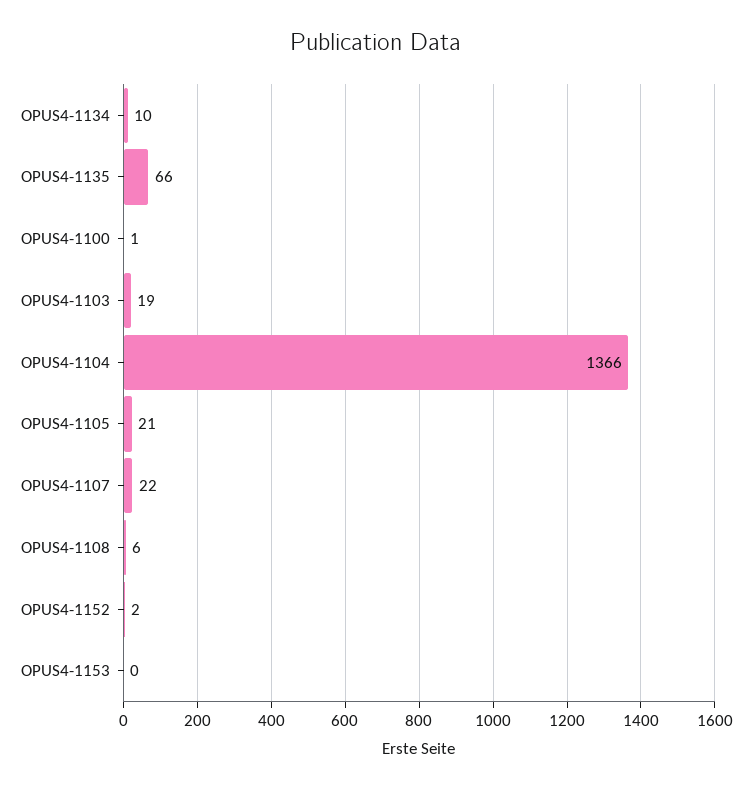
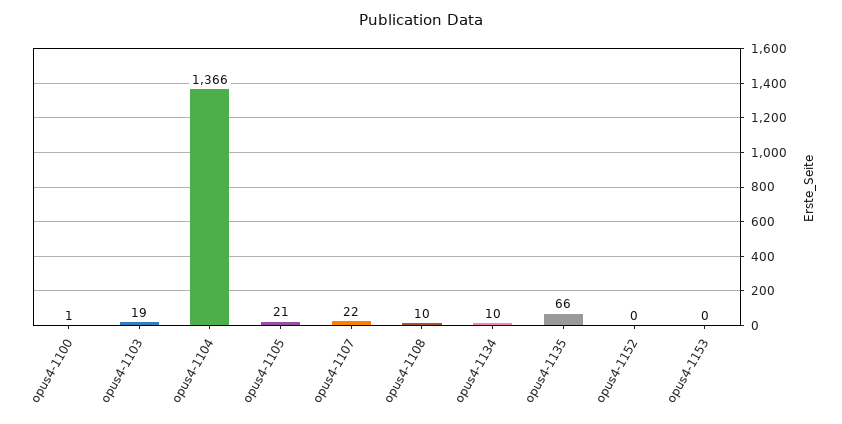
  {
    "OPUS4-1134": 10,
    "OPUS4-1135": 66,
    "OPUS4-1100": 1,
    "OPUS4-1103": 19,
    "OPUS4-1104": 1366,
    "OPUS4-1105": 21,
    "OPUS4-1107": 22,
-   "OPUS4-1108": 6,
+   "OPUS4-1108": 10,
-   "OPUS4-1152": 2,
+   "OPUS4-1152": 0,
    "OPUS4-1153": 0
  }

